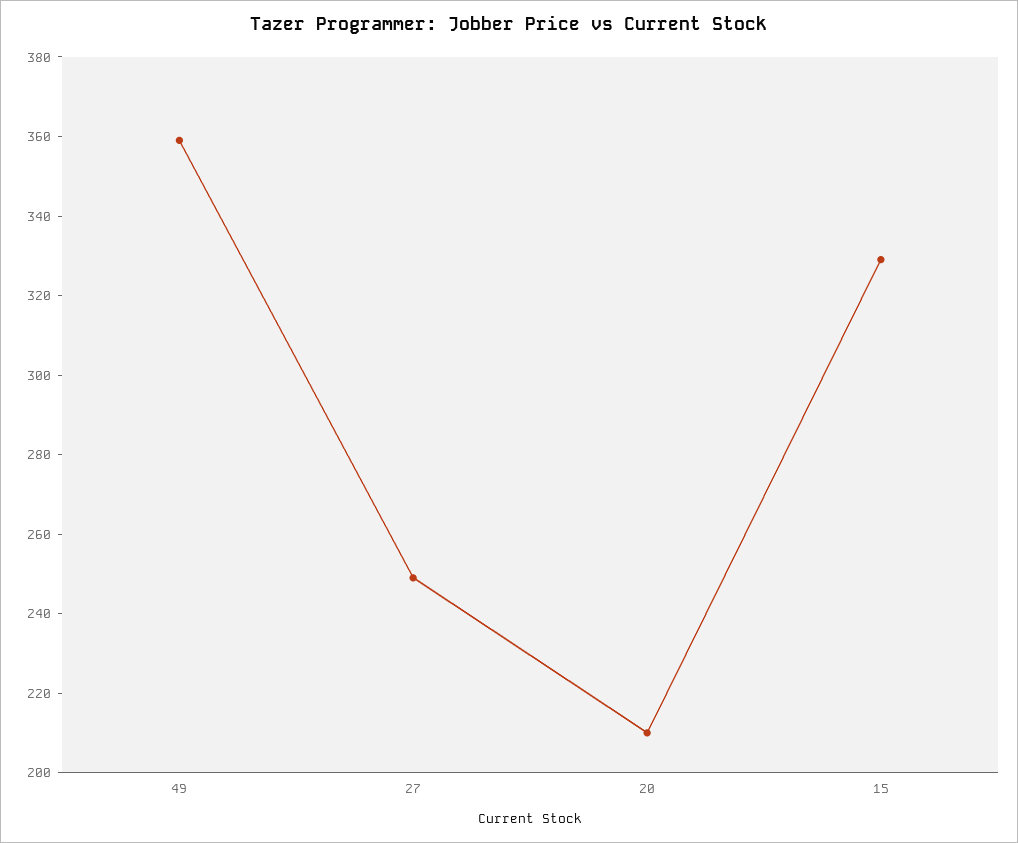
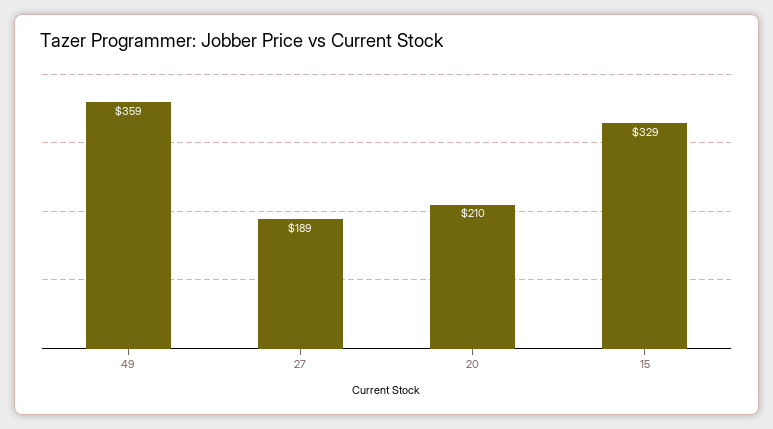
  {
    "49": 359,
-   "27": 250,
+   "27": 189,
    "20": 210,
    "15": 329
  }

